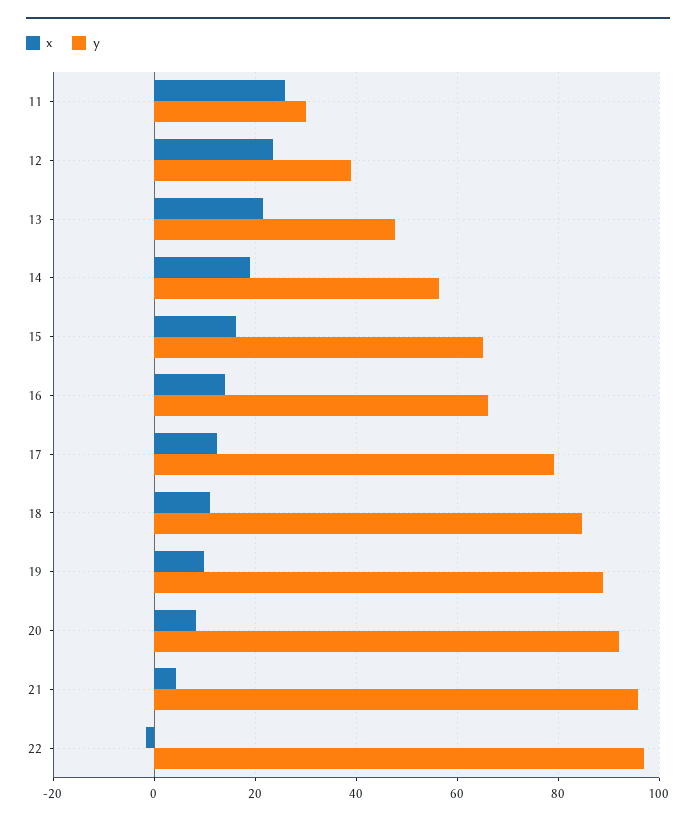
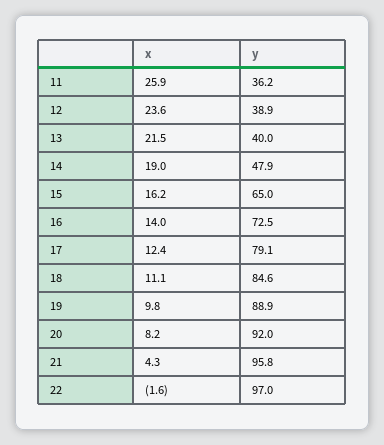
  {
    "x": {
      "11": 25.9,
      "12": 23.6,
      "13": 21.5,
      "14": 19,
      "15": 16.2,
      "16": 14,
      "17": 12.4,
      "18": 11.1,
      "19": 9.8,
      "20": 8.2,
      "21": 4.3,
      "22": -1.6
    },
    "y": {
-     "11": 30,
+     "11": 36.2,
      "12": 38.9,
-     "13": 48,
+     "13": 40,
-     "14": 56,
+     "14": 47.9,
      "15": 65,
-     "16": 66,
+     "16": 72.5,
      "17": 79.1,
      "18": 84.6,
      "19": 88.9,
      "20": 92,
      "21": 95.8,
      "22": 97
    }
  }

